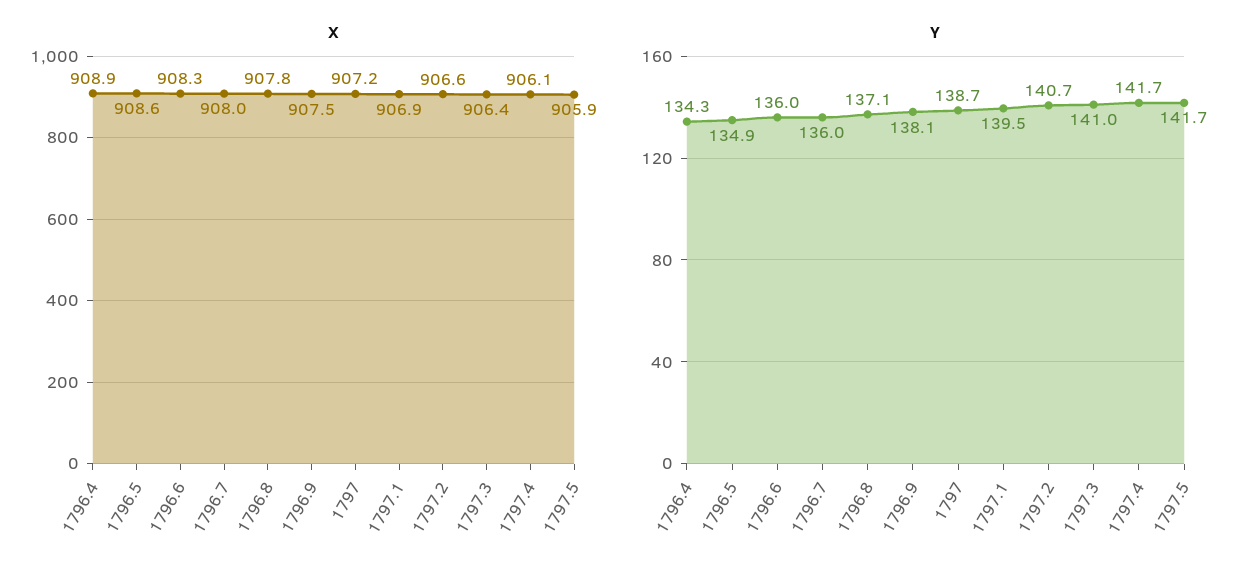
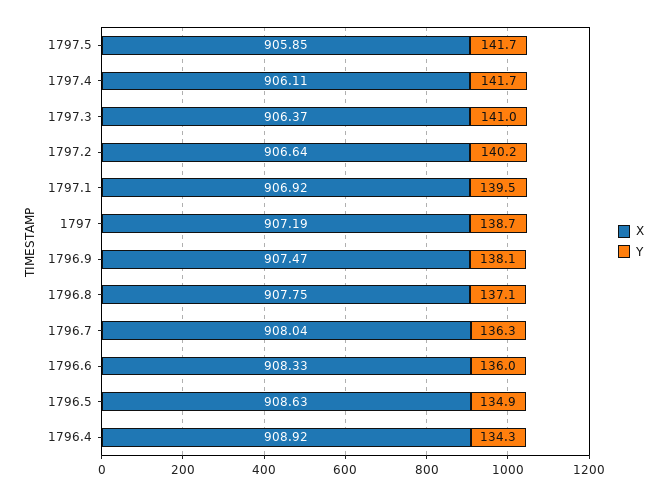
  {
    "X": {
      "1796.4": 908.92,
      "1796.5": 908.63,
      "1796.6": 908.33,
      "1796.7": 908.04,
      "1796.8": 907.75,
      "1796.9": 907.47,
      "1797": 907.19,
      "1797.1": 906.92,
      "1797.2": 906.64,
      "1797.3": 906.37,
      "1797.4": 906.11,
      "1797.5": 905.85
    },
    "Y": {
      "1796.4": 134.3,
      "1796.5": 134.9,
      "1796.6": 136,
-     "1796.7": 136,
+     "1796.7": 136.3,
      "1796.8": 137.1,
      "1796.9": 138.1,
      "1797": 138.7,
      "1797.1": 139.5,
-     "1797.2": 140.7,
+     "1797.2": 140.2,
      "1797.3": 141,
      "1797.4": 141.7,
      "1797.5": 141.7
    }
  }

